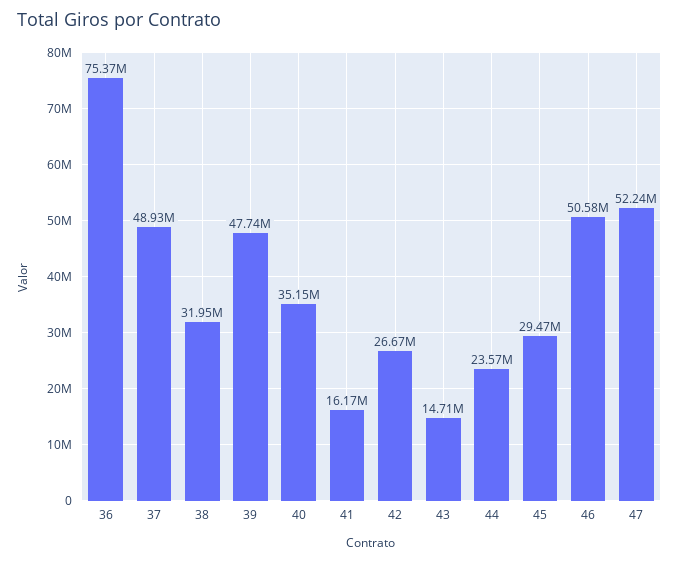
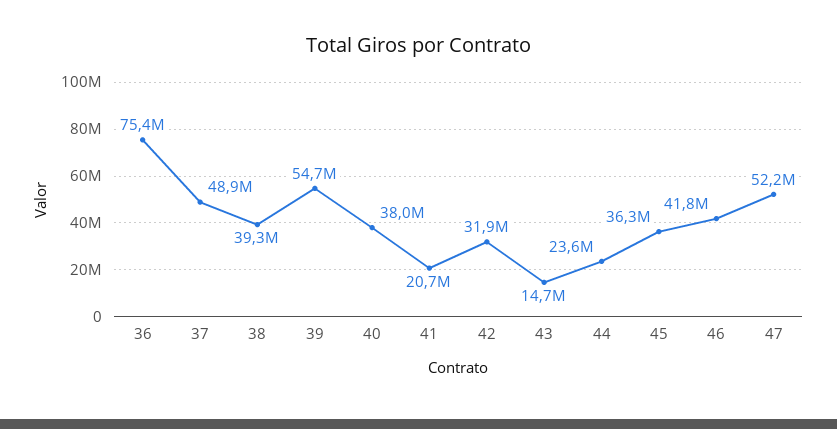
  {
    "36": 75370000,
    "37": 48930000,
-   "38": 31950000,
+   "38": 39300000,
-   "39": 47740000,
+   "39": 54700000,
-   "40": 35150000,
+   "40": 38000000,
-   "41": 16170000,
+   "41": 20700000,
-   "42": 26670000,
+   "42": 31900000,
    "43": 14710000,
    "44": 23570000,
-   "45": 29470000,
+   "45": 36300000,
-   "46": 50580000,
+   "46": 41800000,
    "47": 52240000
  }

